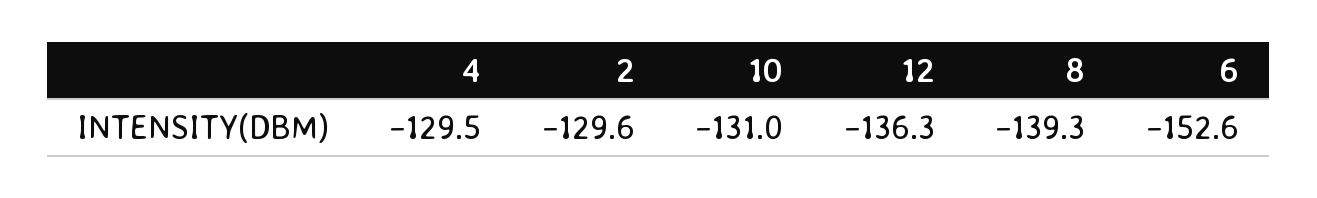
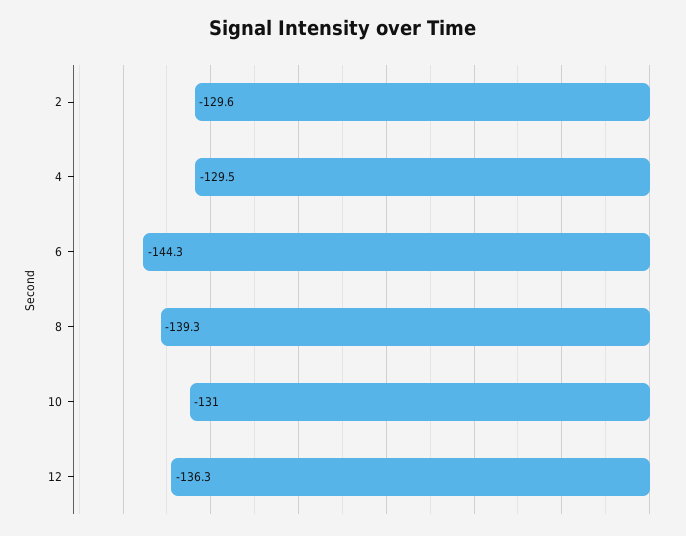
  {
    "4": -129.5,
    "2": -129.6,
    "10": -131,
    "12": -136.3,
    "8": -139.3,
-   "6": -152.6
+   "6": -144.3
  }

